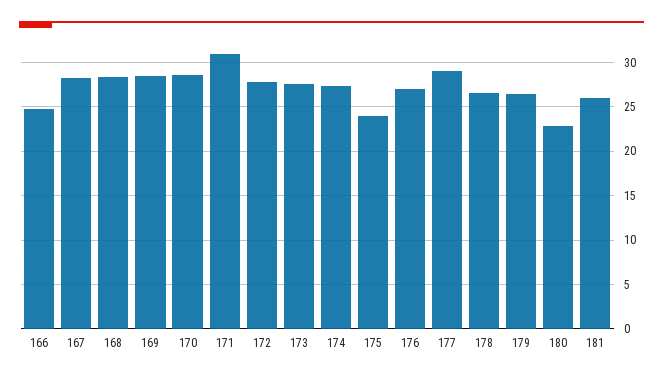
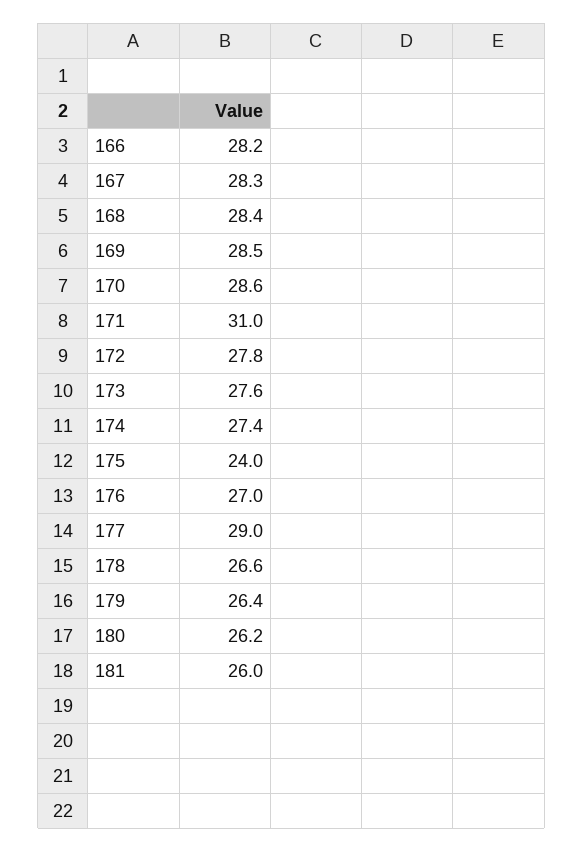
  {
-   "166": 25,
+   "166": 28.2,
    "167": 28.3,
    "168": 28.4,
    "169": 28.5,
    "170": 28.6,
    "171": 31,
    "172": 27.8,
    "173": 27.6,
    "174": 27.4,
    "175": 24,
    "176": 27,
    "177": 29,
    "178": 26.6,
    "179": 26.4,
-   "180": 23,
+   "180": 26.2,
    "181": 26
  }

